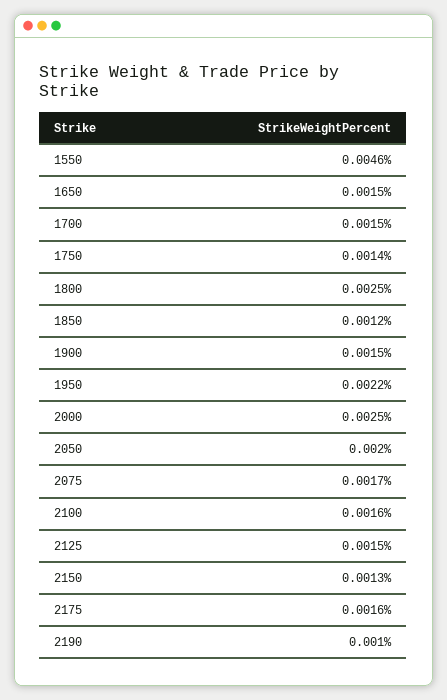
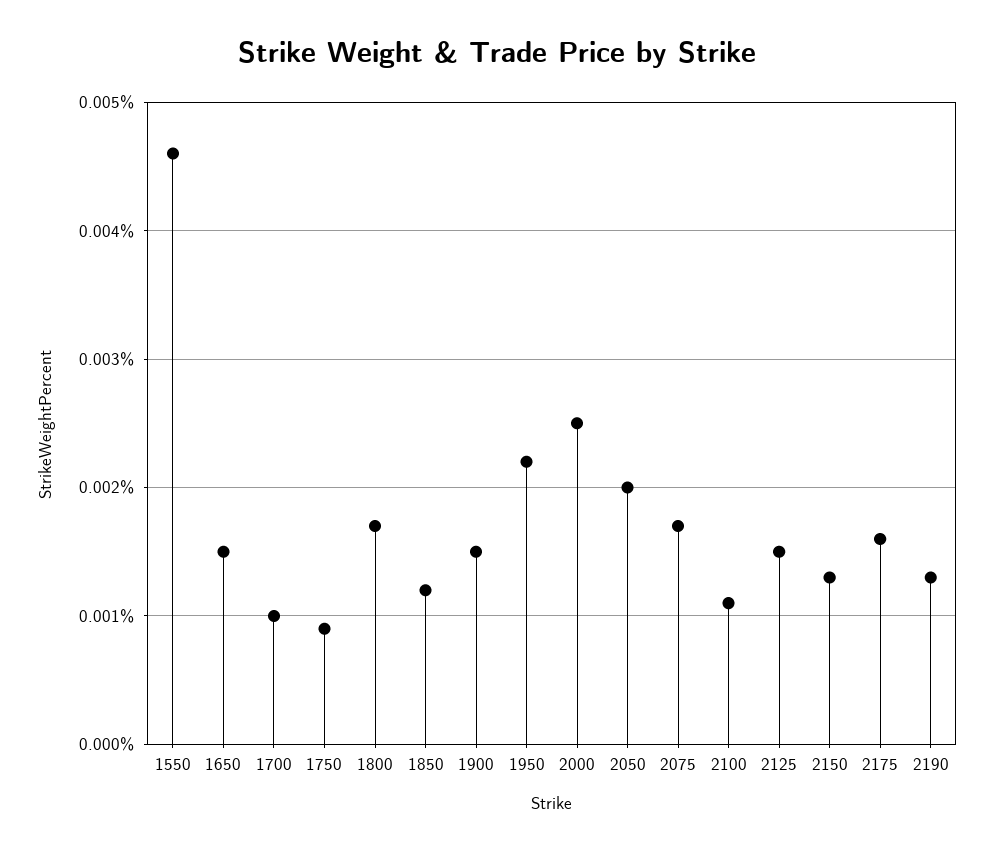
  {
    "1550": 0.0046,
    "1650": 0.0015,
-   "1700": 0.0015,
+   "1700": 0.001,
-   "1750": 0.0014,
+   "1750": 0.0009,
-   "1800": 0.0025,
+   "1800": 0.0017,
    "1850": 0.0012,
    "1900": 0.0015,
    "1950": 0.0022,
    "2000": 0.0025,
    "2050": 0.002,
    "2075": 0.0017,
-   "2100": 0.0016,
+   "2100": 0.0011,
    "2125": 0.0015,
    "2150": 0.0013,
    "2175": 0.0016,
-   "2190": 0.001
+   "2190": 0.0013
  }

